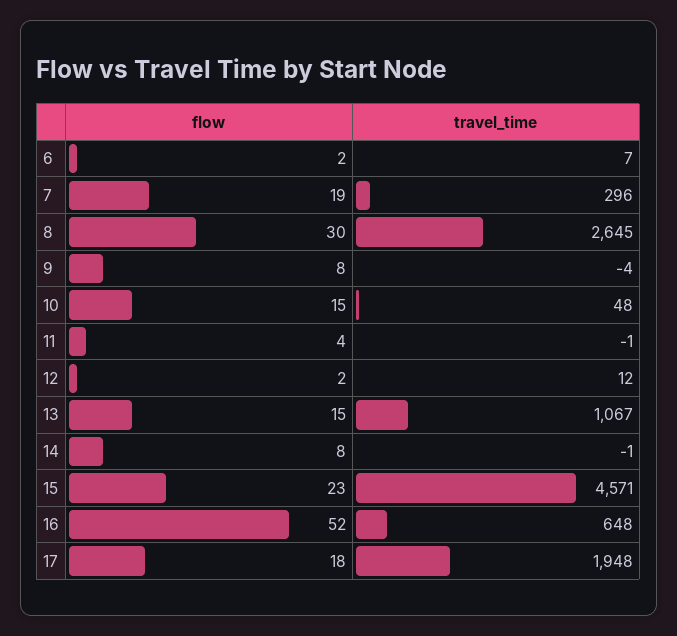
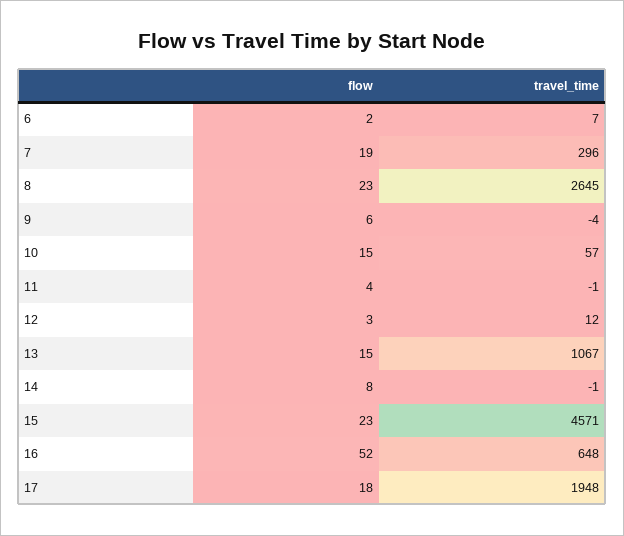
  {
    "flow": {
      "6": 2,
      "7": 19,
-     "8": 30,
+     "8": 23,
-     "9": 8,
+     "9": 6,
      "10": 15,
      "11": 4,
-     "12": 2,
+     "12": 3,
      "13": 15,
      "14": 8,
      "15": 23,
      "16": 52,
      "17": 18
    },
    "travel_time": {
      "6": 7,
      "7": 296,
      "8": 2645,
      "9": -4,
-     "10": 48,
+     "10": 57,
      "11": -1,
      "12": 12,
      "13": 1067,
      "14": -1,
      "15": 4571,
      "16": 648,
      "17": 1948
    }
  }

